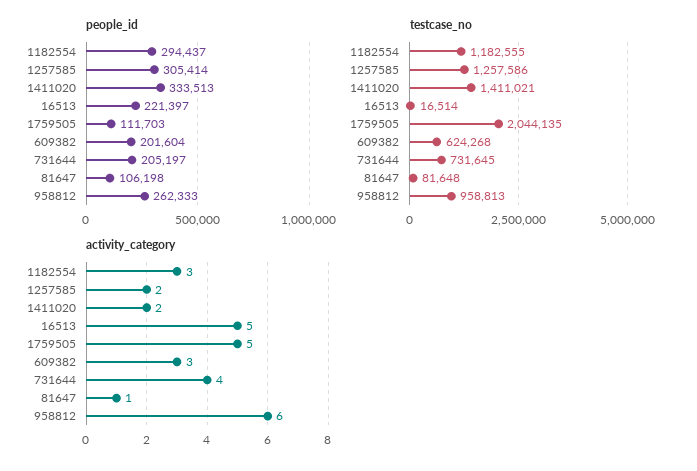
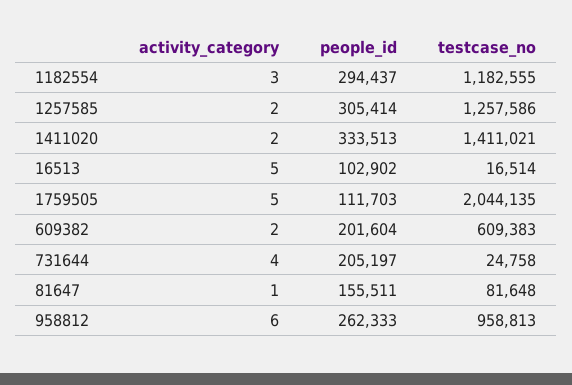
  {
    "people_id": {
      "1182554": 294437,
      "1257585": 305414,
      "1411020": 333513,
-     "16513": 221397,
+     "16513": 102902,
      "1759505": 111703,
      "609382": 201604,
      "731644": 205197,
-     "81647": 106198,
+     "81647": 155511,
      "958812": 262333
    },
    "testcase_no": {
      "1182554": 1182555,
      "1257585": 1257586,
      "1411020": 1411021,
      "16513": 16514,
      "1759505": 2044135,
-     "609382": 624268,
+     "609382": 609383,
-     "731644": 731645,
+     "731644": 24758,
      "81647": 81648,
      "958812": 958813
    },
    "activity_category": {
      "1182554": 3,
      "1257585": 2,
      "1411020": 2,
      "16513": 5,
      "1759505": 5,
-     "609382": 3,
+     "609382": 2,
      "731644": 4,
      "81647": 1,
      "958812": 6
    }
  }

